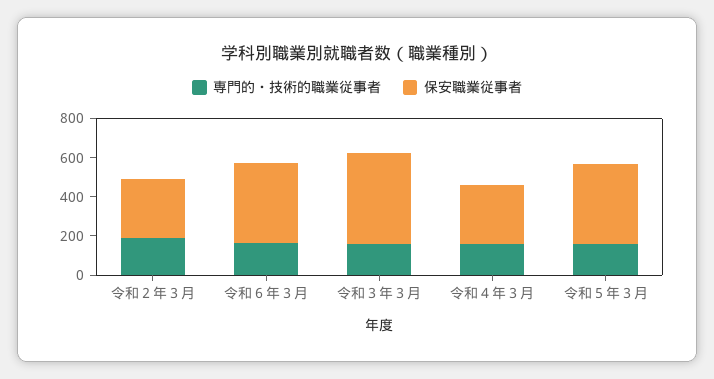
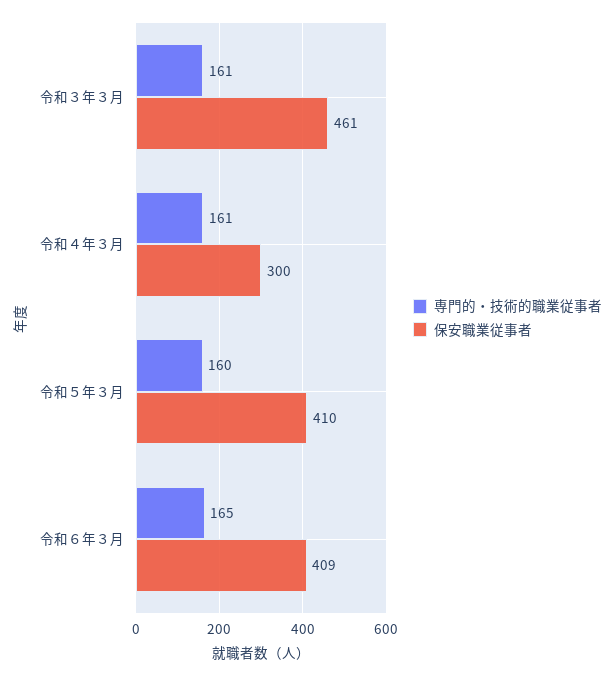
  {
    "専門的・技術的職業従事者": {
-     "令和２年３月": 200,
      "令和６年３月": 165,
      "令和３年３月": 161,
      "令和４年３月": 161,
      "令和５年３月": 160
    },
    "保安職業従事者": {
-     "令和２年３月": 300,
      "令和６年３月": 409,
      "令和３年３月": 461,
      "令和４年３月": 300,
      "令和５年３月": 410
    }
  }

